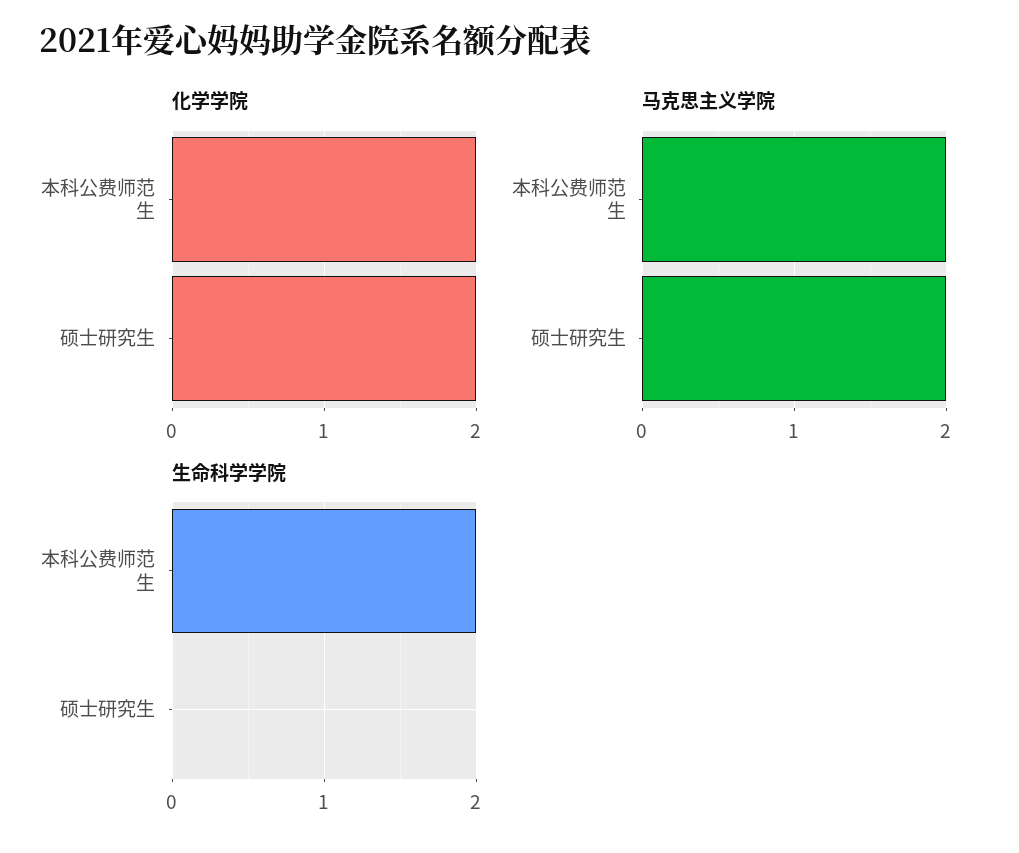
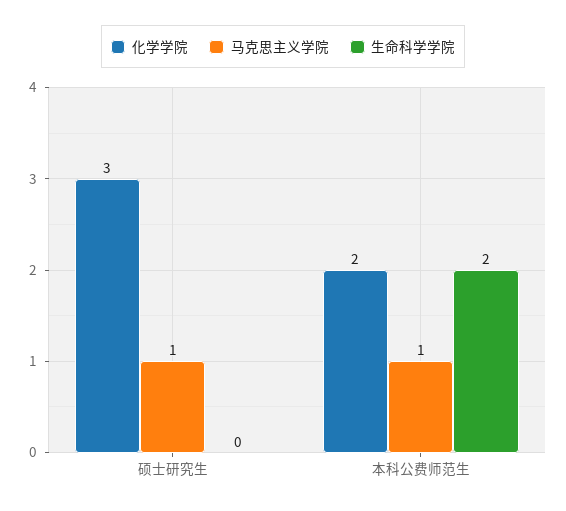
  {
    "化学学院": {
      "本科公费师范生": 2,
-     "硕士研究生": 2
+     "硕士研究生": 3
    },
    "马克思主义学院": {
-     "本科公费师范生": 2,
+     "本科公费师范生": 1,
-     "硕士研究生": 2
+     "硕士研究生": 1
    },
    "生命科学学院": {
      "本科公费师范生": 2,
      "硕士研究生": 0
    }
  }

